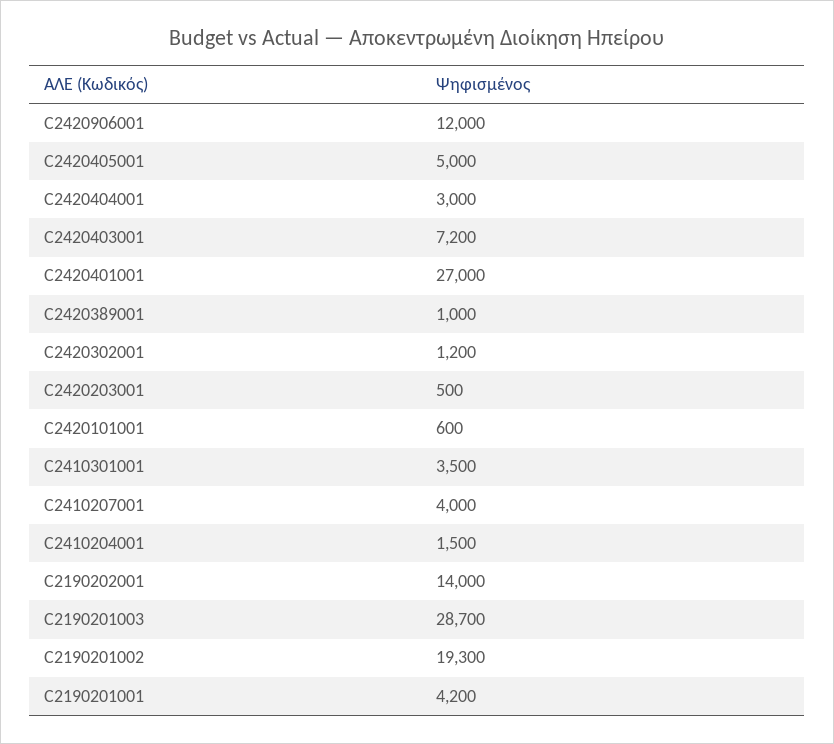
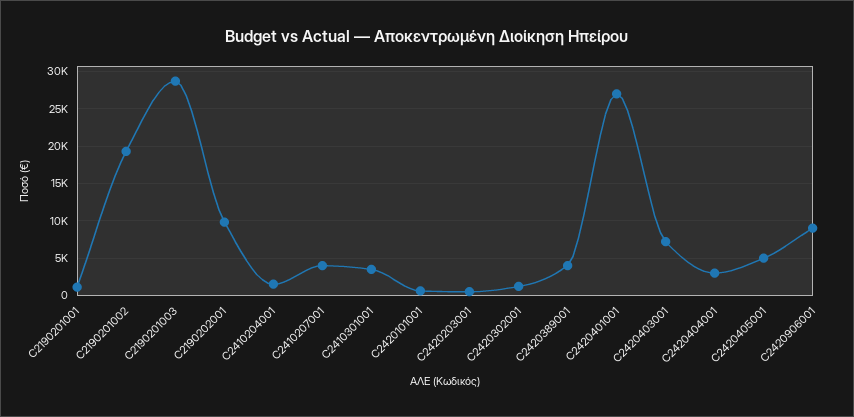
  {
-   "C2420906001": 12000,
+   "C2420906001": 9000,
    "C2420405001": 5000,
    "C2420404001": 3000,
    "C2420403001": 7200,
    "C2420401001": 27000,
-   "C2420389001": 1000,
+   "C2420389001": 4000,
    "C2420302001": 1200,
    "C2420203001": 500,
    "C2420101001": 600,
    "C2410301001": 3500,
    "C2410207001": 4000,
    "C2410204001": 1500,
-   "C2190202001": 14000,
+   "C2190202001": 10000,
    "C2190201003": 28700,
    "C2190201002": 19300,
-   "C2190201001": 4200
+   "C2190201001": 1000
  }

